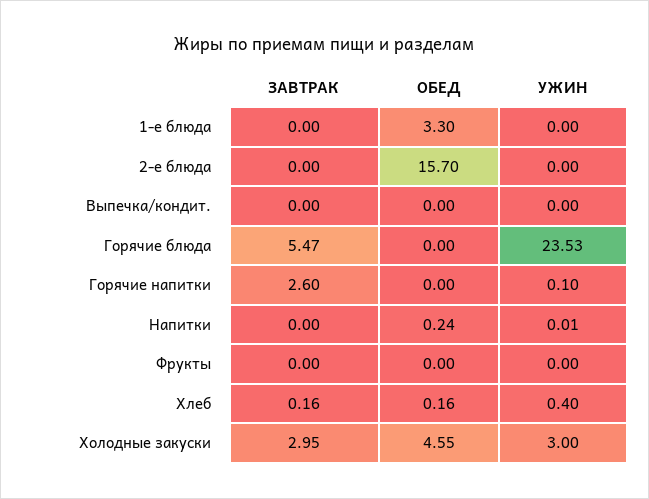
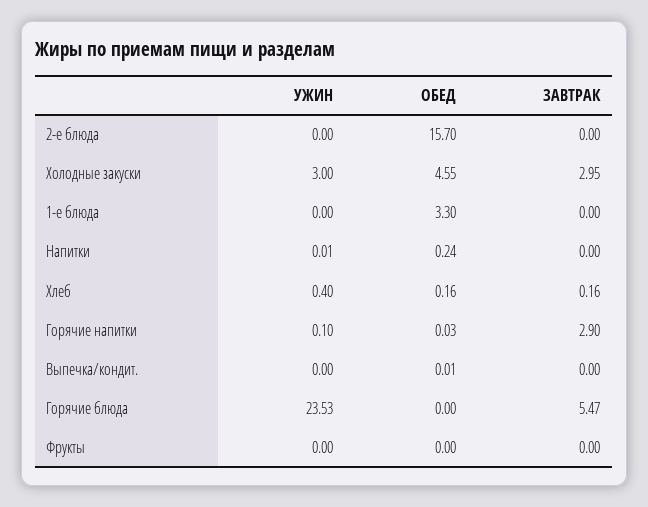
  {
    "ЗАВТРАК": {
      "1-е блюда": 0,
      "2-е блюда": 0,
      "Выпечка/кондит.": 0,
      "Горячие блюда": 5.47,
-     "Горячие напитки": 2.6,
+     "Горячие напитки": 2.9,
      "Напитки": 0,
      "Фрукты": 0,
      "Хлеб": 0.16,
      "Холодные закуски": 2.95
    },
    "ОБЕД": {
      "1-е блюда": 3.3,
      "2-е блюда": 15.7,
-     "Выпечка/кондит.": 0,
+     "Выпечка/кондит.": 0.01,
      "Горячие блюда": 0,
-     "Горячие напитки": 0,
+     "Горячие напитки": 0.03,
      "Напитки": 0.24,
      "Фрукты": 0,
      "Хлеб": 0.16,
      "Холодные закуски": 4.55
    },
    "УЖИН": {
      "1-е блюда": 0,
      "2-е блюда": 0,
      "Выпечка/кондит.": 0,
      "Горячие блюда": 23.53,
      "Горячие напитки": 0.1,
      "Напитки": 0.01,
      "Фрукты": 0,
      "Хлеб": 0.4,
      "Холодные закуски": 3
    }
  }

